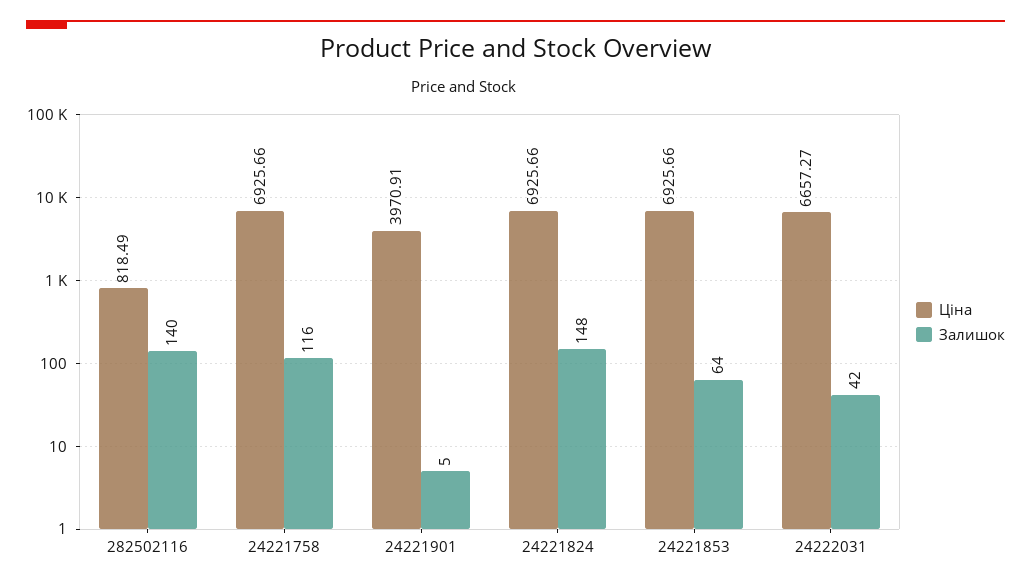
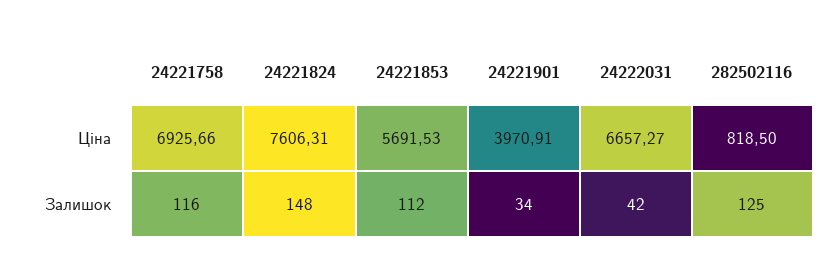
  {
    "Ціна": {
-     "282502116": 818.49,
+     "282502116": 818.5,
      "24221758": 6925.66,
      "24221901": 3970.91,
-     "24221824": 6925.66,
+     "24221824": 7606.31,
-     "24221853": 6925.66,
+     "24221853": 5691.53,
      "24222031": 6657.27
    },
    "Залишок": {
-     "282502116": 140,
+     "282502116": 125,
      "24221758": 116,
-     "24221901": 5,
+     "24221901": 34,
      "24221824": 148,
-     "24221853": 64,
+     "24221853": 112,
      "24222031": 42
    }
  }

